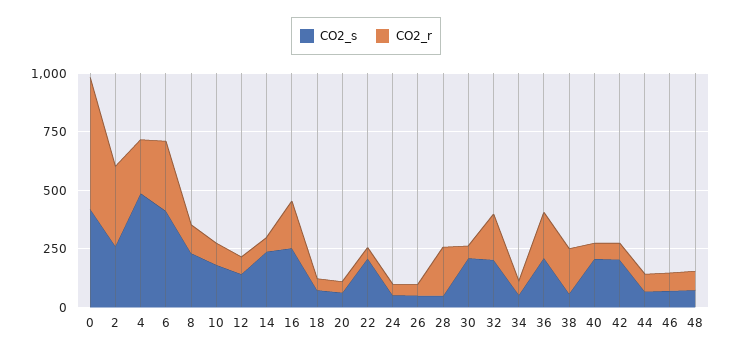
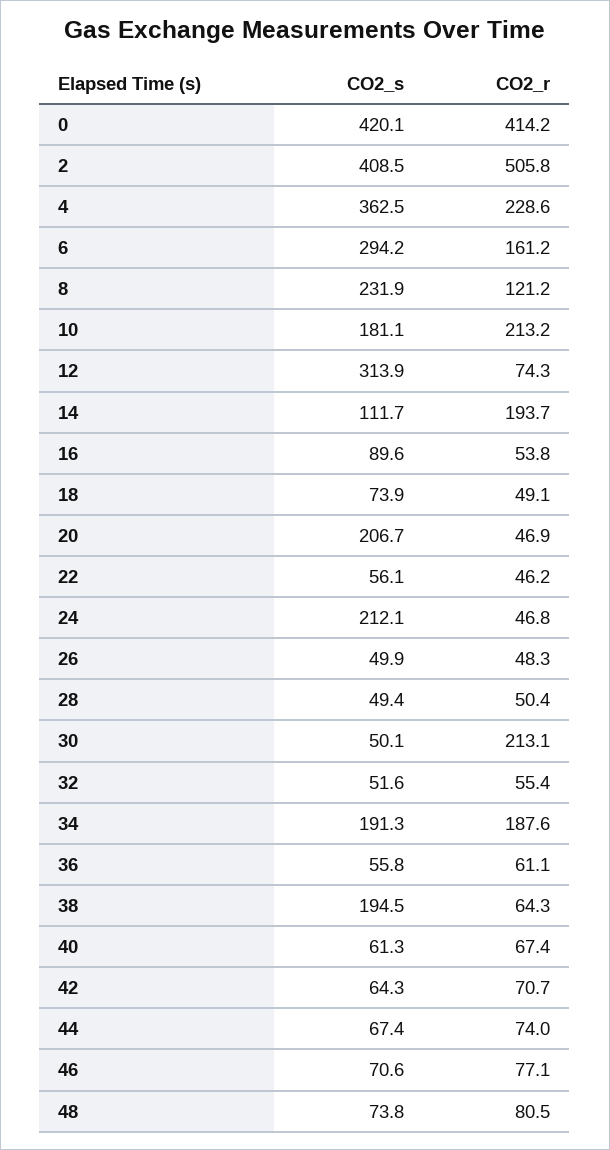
  {
    "CO2_s": {
      "0": 420.1,
-     "2": 250,
+     "2": 408.5,
-     "4": 500,
+     "4": 362.5,
-     "6": 400,
+     "6": 294.2,
      "8": 231.9,
      "10": 181.1,
-     "12": 150,
+     "12": 313.9,
-     "14": 250,
+     "14": 111.7,
-     "16": 250,
+     "16": 89.6,
      "18": 73.9,
-     "20": 50,
+     "20": 206.7,
-     "22": 200,
+     "22": 56.1,
-     "24": 50,
+     "24": 212.1,
      "26": 49.9,
      "28": 49.4,
-     "30": 200,
+     "30": 50.1,
-     "32": 200,
+     "32": 51.6,
-     "34": 50,
+     "34": 191.3,
-     "36": 200,
+     "36": 55.8,
-     "38": 50,
+     "38": 194.5,
-     "40": 200,
+     "40": 61.3,
-     "42": 200,
+     "42": 64.3,
      "44": 67.4,
      "46": 70.6,
      "48": 73.8
    },
    "CO2_r": {
-     "0": 550,
+     "0": 414.2,
-     "2": 350,
+     "2": 505.8,
      "4": 228.6,
-     "6": 300,
+     "6": 161.2,
      "8": 121.2,
-     "10": 100,
+     "10": 213.2,
      "12": 74.3,
-     "14": 50,
+     "14": 193.7,
-     "16": 200,
+     "16": 53.8,
      "18": 49.1,
      "20": 46.9,
      "22": 46.2,
      "24": 46.8,
      "26": 48.3,
-     "28": 200,
+     "28": 50.4,
-     "30": 50,
+     "30": 213.1,
-     "32": 200,
+     "32": 55.4,
-     "34": 50,
+     "34": 187.6,
-     "36": 200,
+     "36": 61.1,
-     "38": 200,
+     "38": 64.3,
      "40": 67.4,
      "42": 70.7,
      "44": 74,
      "46": 77.1,
      "48": 80.5
    }
  }

